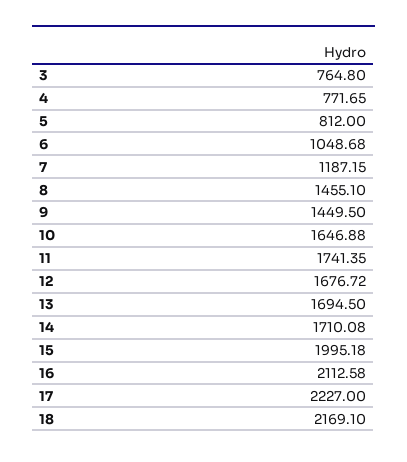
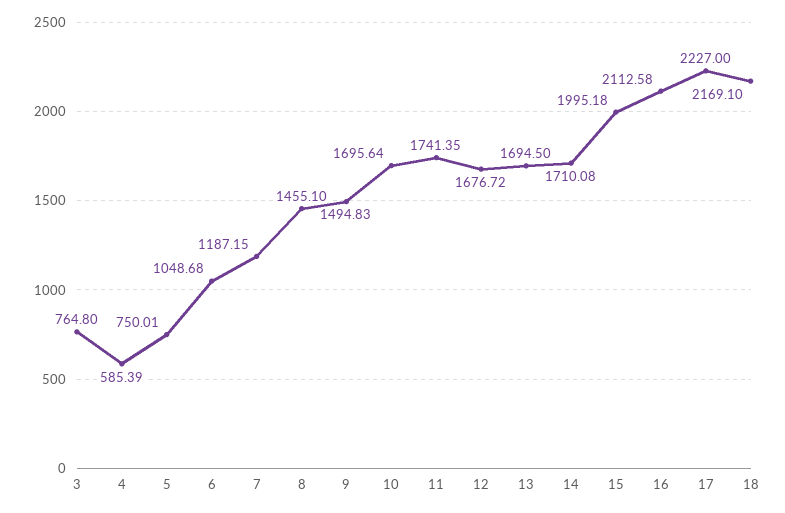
  {
    "3": 764.8,
-   "4": 771.65,
+   "4": 585.39,
-   "5": 812,
+   "5": 750.01,
    "6": 1048.68,
    "7": 1187.15,
    "8": 1455.1,
-   "9": 1449.5,
+   "9": 1494.83,
-   "10": 1646.88,
+   "10": 1695.64,
    "11": 1741.35,
    "12": 1676.72,
    "13": 1694.5,
    "14": 1710.08,
    "15": 1995.18,
    "16": 2112.58,
    "17": 2227,
    "18": 2169.1
  }

